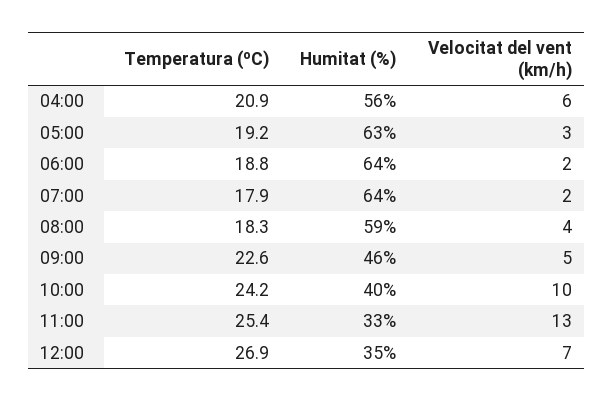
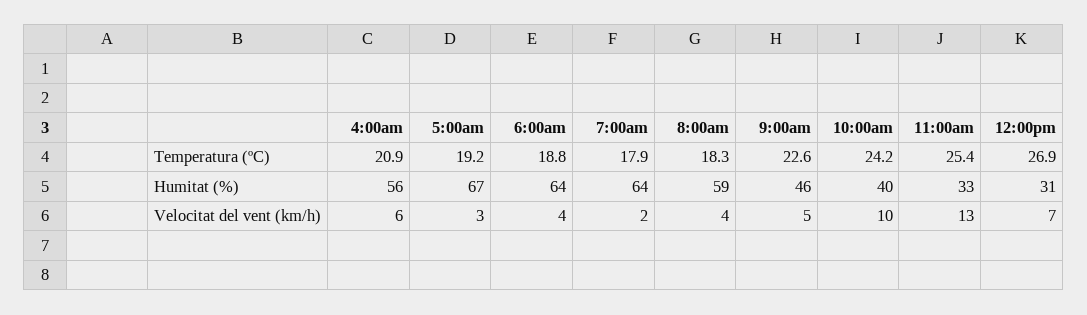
  {
    "Temperatura (ºC)": {
      "04:00": 20.9,
      "05:00": 19.2,
      "06:00": 18.8,
      "07:00": 17.9,
      "08:00": 18.3,
      "09:00": 22.6,
      "10:00": 24.2,
      "11:00": 25.4,
      "12:00": 26.9
    },
    "Humitat (%)": {
      "04:00": 56,
-     "05:00": 63,
+     "05:00": 67,
      "06:00": 64,
      "07:00": 64,
      "08:00": 59,
      "09:00": 46,
      "10:00": 40,
      "11:00": 33,
-     "12:00": 35
+     "12:00": 31
    },
    "Velocitat del vent (km/h)": {
      "04:00": 6,
      "05:00": 3,
-     "06:00": 2,
+     "06:00": 4,
      "07:00": 2,
      "08:00": 4,
      "09:00": 5,
      "10:00": 10,
      "11:00": 13,
      "12:00": 7
    }
  }

